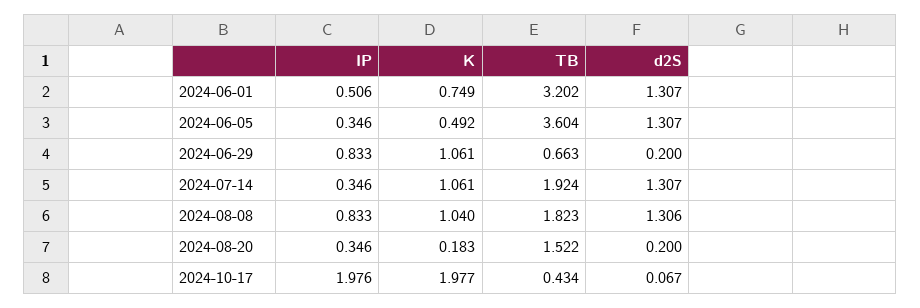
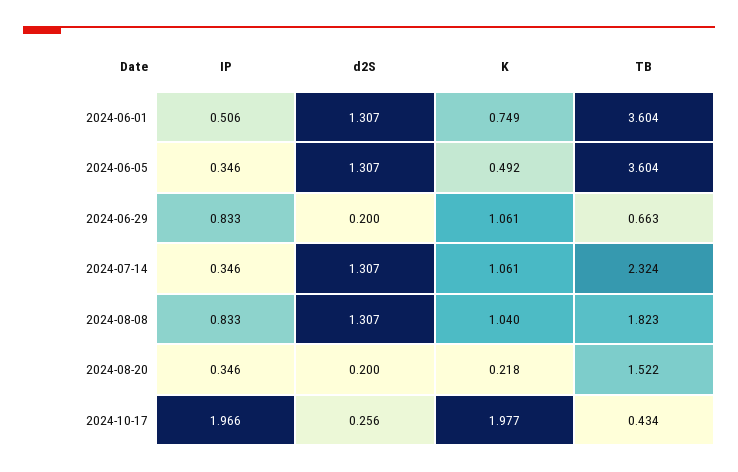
  {
    "IP": {
      "2024-06-01": 0.506,
      "2024-06-05": 0.346,
      "2024-06-29": 0.833,
      "2024-07-14": 0.346,
      "2024-08-08": 0.833,
      "2024-08-20": 0.346,
-     "2024-10-17": 1.976
+     "2024-10-17": 1.966
    },
    "K": {
      "2024-06-01": 0.749,
      "2024-06-05": 0.492,
      "2024-06-29": 1.061,
      "2024-07-14": 1.061,
      "2024-08-08": 1.04,
-     "2024-08-20": 0.183,
+     "2024-08-20": 0.218,
      "2024-10-17": 1.977
    },
    "TB": {
-     "2024-06-01": 3.202,
+     "2024-06-01": 3.604,
      "2024-06-05": 3.604,
      "2024-06-29": 0.663,
-     "2024-07-14": 1.924,
+     "2024-07-14": 2.324,
      "2024-08-08": 1.823,
      "2024-08-20": 1.522,
      "2024-10-17": 0.434
    },
    "d2S": {
      "2024-06-01": 1.307,
      "2024-06-05": 1.307,
      "2024-06-29": 0.2,
      "2024-07-14": 1.307,
-     "2024-08-08": 1.306,
+     "2024-08-08": 1.307,
      "2024-08-20": 0.2,
-     "2024-10-17": 0.067
+     "2024-10-17": 0.256
    }
  }

